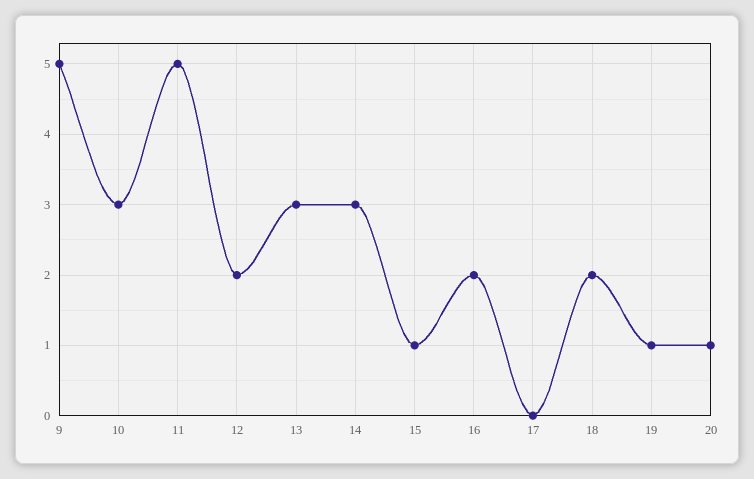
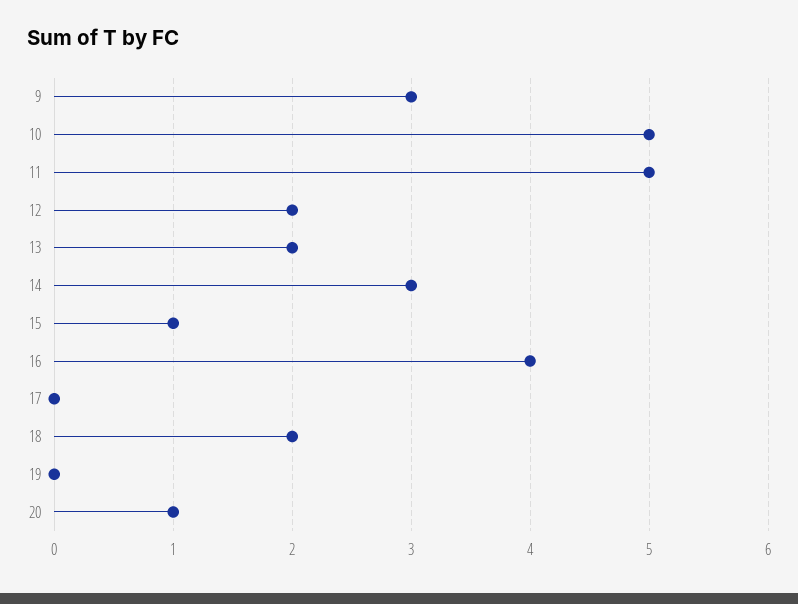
  {
-   "9": 5,
+   "9": 3,
-   "10": 3,
+   "10": 5,
    "11": 5,
    "12": 2,
-   "13": 3,
+   "13": 2,
    "14": 3,
    "15": 1,
-   "16": 2,
+   "16": 4,
    "17": 0,
    "18": 2,
-   "19": 1,
+   "19": 0,
    "20": 1
  }

